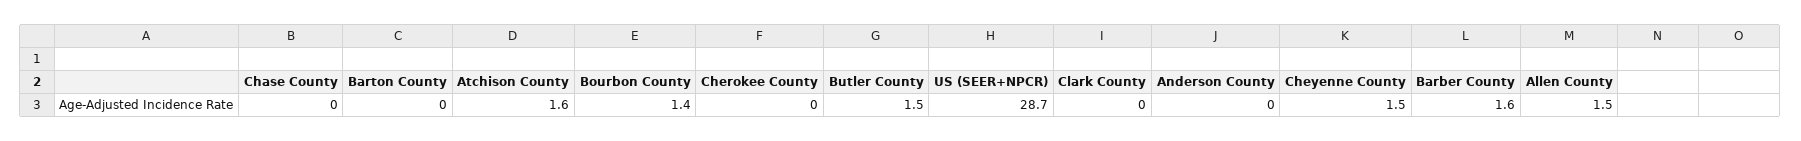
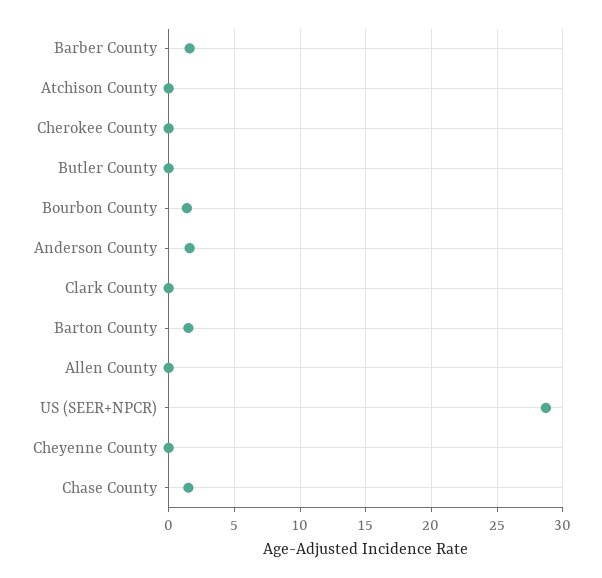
  {
-   "Chase County": 0,
+   "Chase County": 1.5,
-   "Barton County": 0,
+   "Barton County": 1.5,
-   "Atchison County": 1.6,
+   "Atchison County": 0,
    "Bourbon County": 1.4,
    "Cherokee County": 0,
-   "Butler County": 1.5,
+   "Butler County": 0,
    "US (SEER+NPCR)": 28.7,
    "Clark County": 0,
-   "Anderson County": 0,
+   "Anderson County": 1.5,
-   "Cheyenne County": 1.5,
+   "Cheyenne County": 0,
    "Barber County": 1.6,
-   "Allen County": 1.5
+   "Allen County": 0
  }

